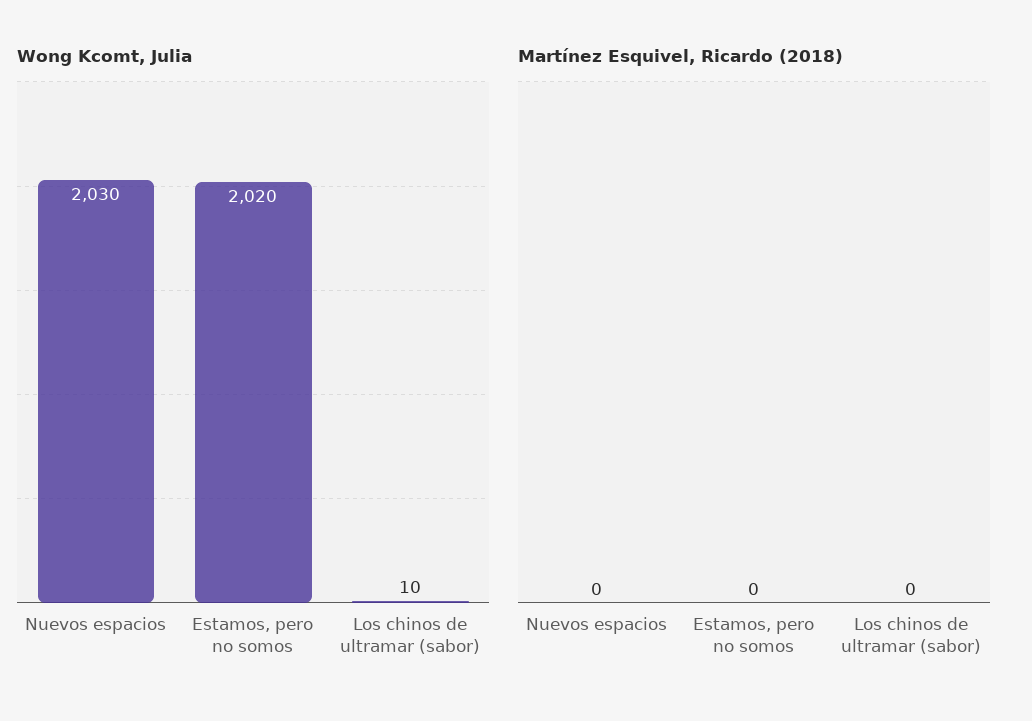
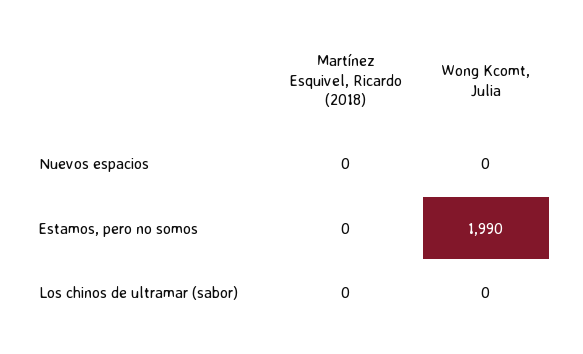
  {
    "Wong Kcomt, Julia": {
-     "Nuevos espacios": 2030,
+     "Nuevos espacios": 0,
-     "Estamos, pero no somos": 2020,
+     "Estamos, pero no somos": 1990,
-     "Los chinos de ultramar (sabor)": 10
+     "Los chinos de ultramar (sabor)": 0
    },
    "Martínez Esquivel, Ricardo (2018)": {
      "Nuevos espacios": 0,
      "Estamos, pero no somos": 0,
      "Los chinos de ultramar (sabor)": 0
    }
  }

